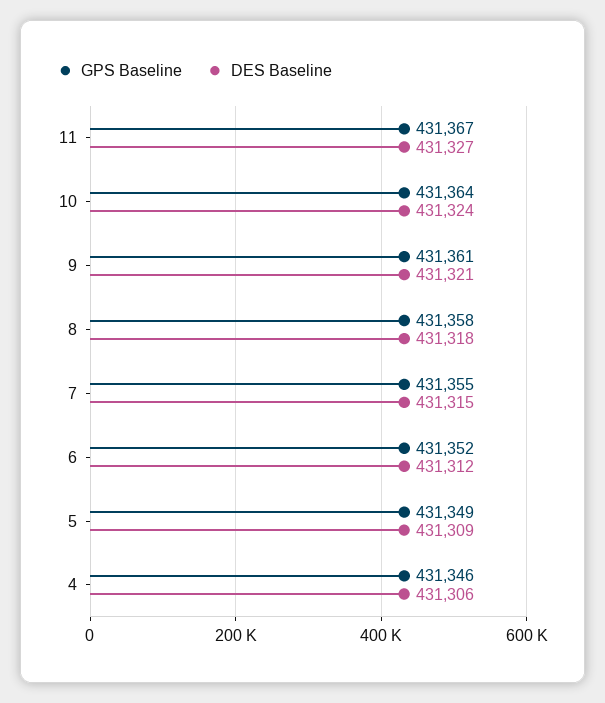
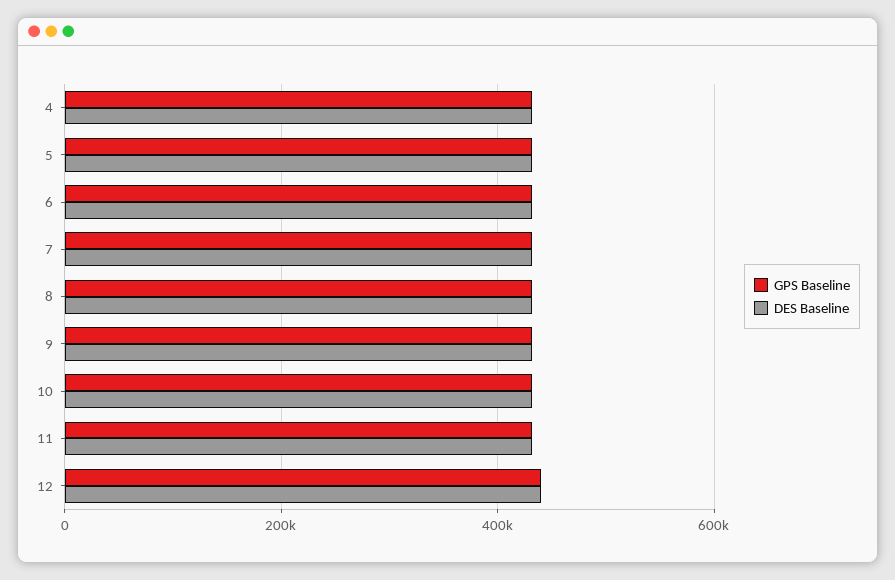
  {
    "GPS Baseline": {
      "11": 431367,
      "10": 431364,
      "9": 431361,
      "8": 431358,
      "7": 431355,
      "6": 431352,
      "5": 431349,
-     "4": 431346
+     "4": 431346,
+     "12": 440000
    },
    "DES Baseline": {
      "11": 431327,
      "10": 431324,
      "9": 431321,
      "8": 431318,
      "7": 431315,
      "6": 431312,
      "5": 431309,
-     "4": 431306
+     "4": 431306,
+     "12": 440000
    }
  }

